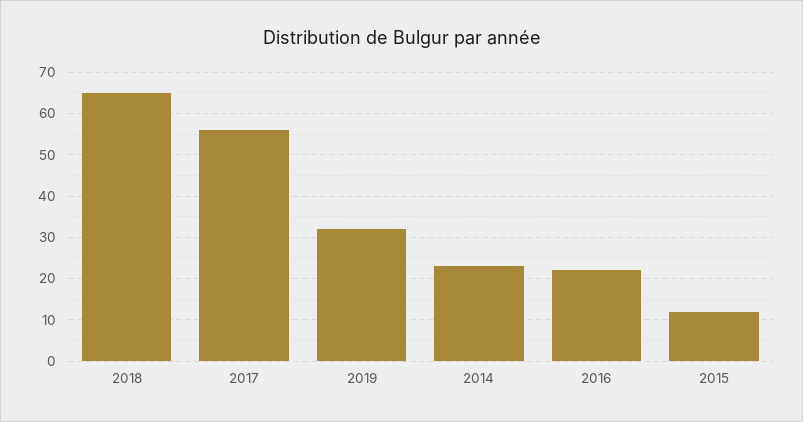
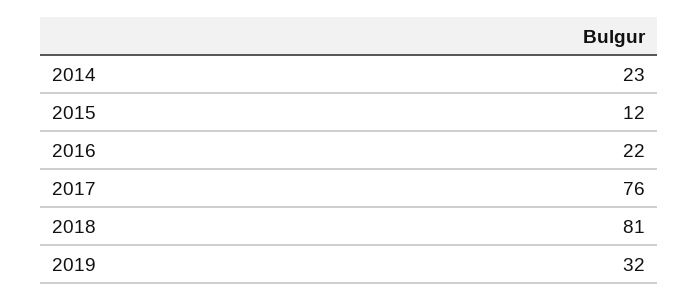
  {
-   "2018": 65,
+   "2018": 81,
-   "2017": 55,
+   "2017": 76,
    "2019": 32,
    "2014": 23,
    "2016": 22,
    "2015": 12
  }

